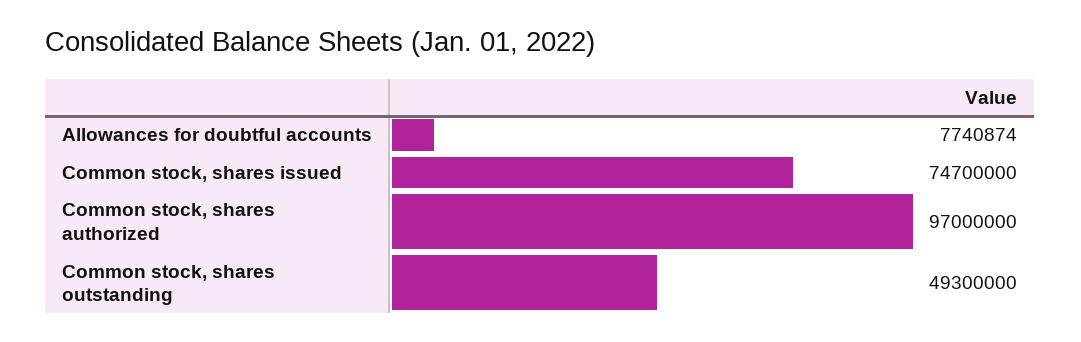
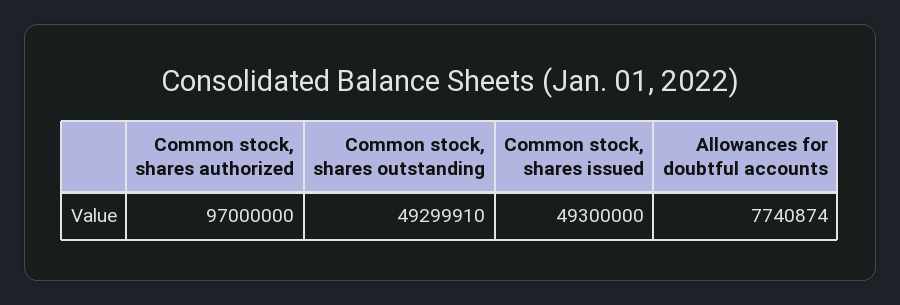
  {
    "Allowances for doubtful accounts": 7740874,
-   "Common stock, shares issued": 74700000,
+   "Common stock, shares issued": 49300000,
    "Common stock, shares authorized": 97000000,
-   "Common stock, shares outstanding": 49300000
+   "Common stock, shares outstanding": 49299910
  }

